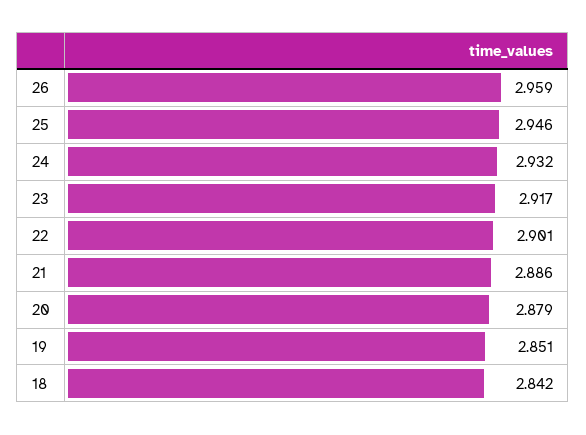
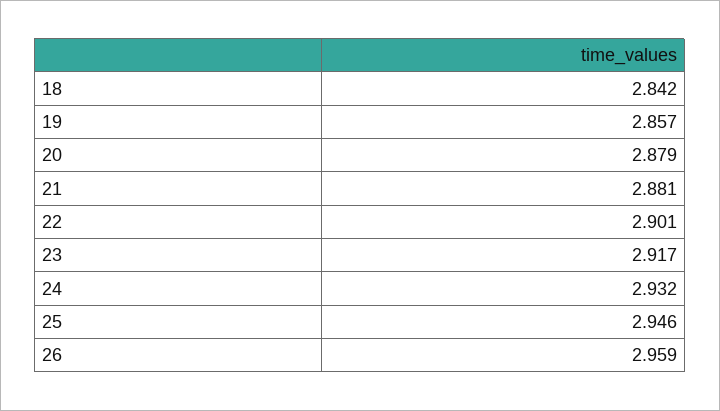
  {
    "26": 2.959,
    "25": 2.946,
    "24": 2.932,
    "23": 2.917,
    "22": 2.901,
-   "21": 2.886,
+   "21": 2.881,
    "20": 2.879,
-   "19": 2.851,
+   "19": 2.857,
    "18": 2.842
  }

